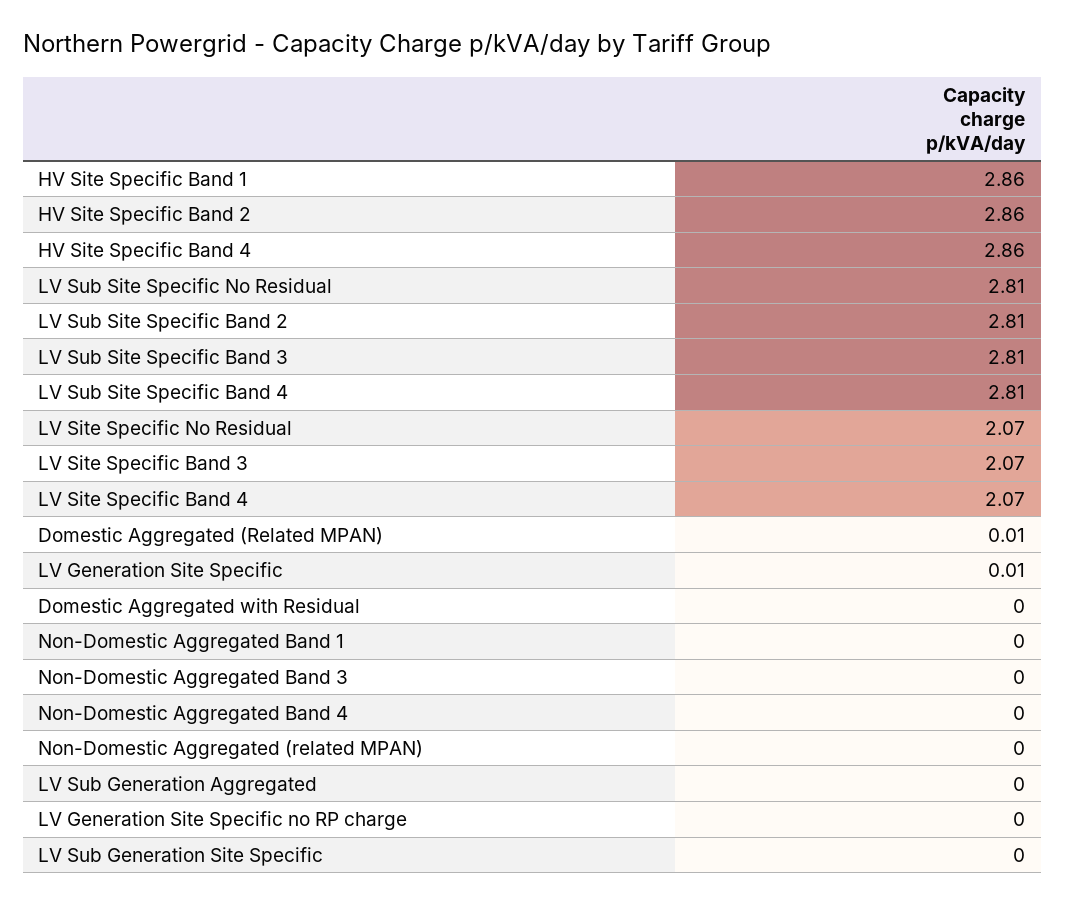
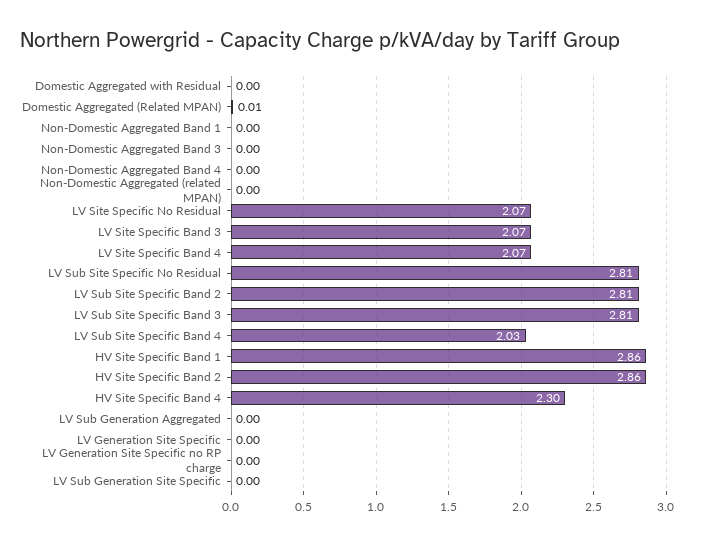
  {
    "HV Site Specific Band 1": 2.86,
    "HV Site Specific Band 2": 2.86,
-   "HV Site Specific Band 4": 2.86,
+   "HV Site Specific Band 4": 2.3,
    "LV Sub Site Specific No Residual": 2.81,
    "LV Sub Site Specific Band 2": 2.81,
    "LV Sub Site Specific Band 3": 2.81,
-   "LV Sub Site Specific Band 4": 2.81,
+   "LV Sub Site Specific Band 4": 2.03,
    "LV Site Specific No Residual": 2.07,
    "LV Site Specific Band 3": 2.07,
    "LV Site Specific Band 4": 2.07,
    "Domestic Aggregated (Related MPAN)": 0.01,
-   "LV Generation Site Specific": 0.01,
+   "LV Generation Site Specific": 0,
    "Domestic Aggregated with Residual": 0,
    "Non-Domestic Aggregated Band 1": 0,
    "Non-Domestic Aggregated Band 3": 0,
    "Non-Domestic Aggregated Band 4": 0,
    "Non-Domestic Aggregated (related MPAN)": 0,
    "LV Sub Generation Aggregated": 0,
    "LV Generation Site Specific no RP charge": 0,
    "LV Sub Generation Site Specific": 0
  }

